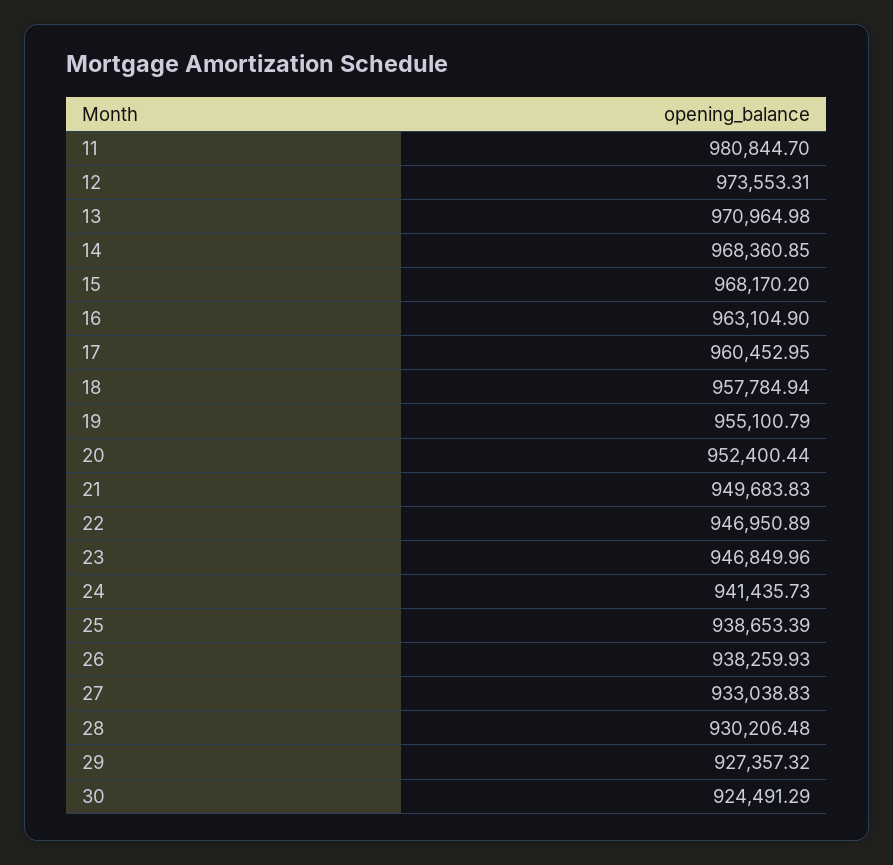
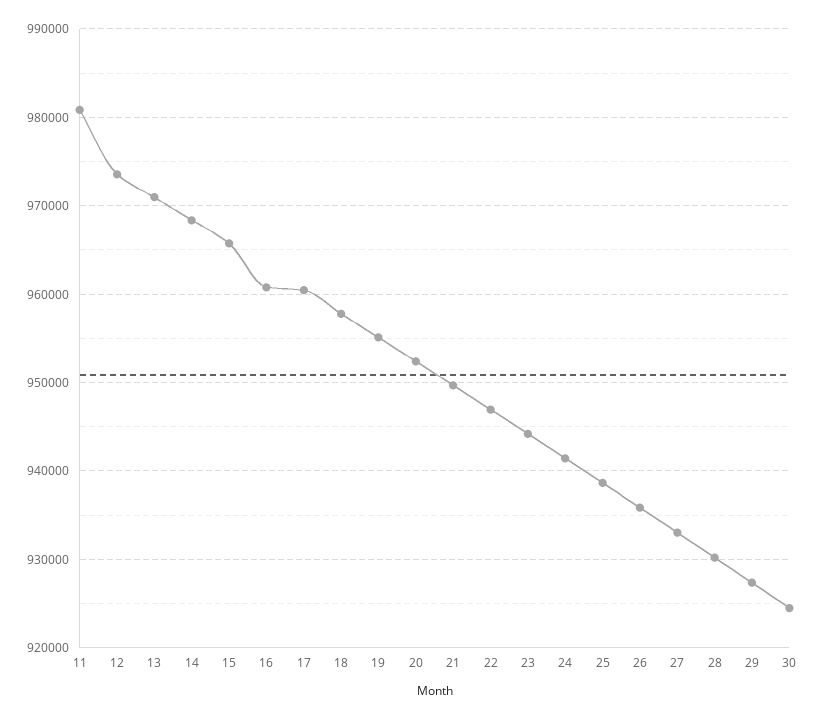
  {
    "11": 980844.7,
    "12": 973553.31,
    "13": 970964.98,
    "14": 968360.85,
-   "15": 968170.2,
+   "15": 966000,
-   "16": 963104.9,
+   "16": 961000,
    "17": 960452.95,
    "18": 957784.94,
    "19": 955100.79,
    "20": 952400.44,
    "21": 949683.83,
    "22": 946950.89,
-   "23": 946849.96,
+   "23": 944000,
    "24": 941435.73,
    "25": 938653.39,
-   "26": 938259.93,
+   "26": 936000,
    "27": 933038.83,
    "28": 930206.48,
    "29": 927357.32,
    "30": 924491.29
  }

